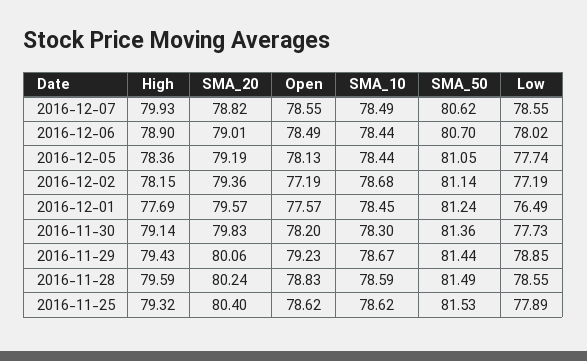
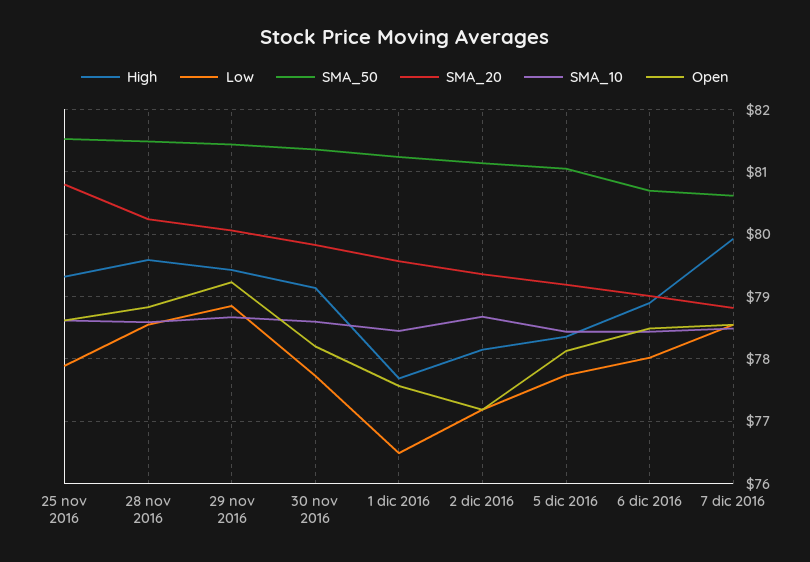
  {
    "High": {
      "2016-12-07": 79.93,
      "2016-12-06": 78.9,
      "2016-12-05": 78.36,
      "2016-12-02": 78.15,
      "2016-12-01": 77.69,
      "2016-11-30": 79.14,
      "2016-11-29": 79.43,
      "2016-11-28": 79.59,
      "2016-11-25": 79.32
    },
    "SMA_20": {
      "2016-12-07": 78.82,
      "2016-12-06": 79.01,
      "2016-12-05": 79.19,
      "2016-12-02": 79.36,
      "2016-12-01": 79.57,
      "2016-11-30": 79.83,
      "2016-11-29": 80.06,
      "2016-11-28": 80.24,
-     "2016-11-25": 80.4
+     "2016-11-25": 80.8
    },
    "Open": {
      "2016-12-07": 78.55,
      "2016-12-06": 78.49,
      "2016-12-05": 78.13,
      "2016-12-02": 77.19,
      "2016-12-01": 77.57,
      "2016-11-30": 78.2,
      "2016-11-29": 79.23,
      "2016-11-28": 78.83,
      "2016-11-25": 78.62
    },
    "SMA_10": {
      "2016-12-07": 78.49,
      "2016-12-06": 78.44,
      "2016-12-05": 78.44,
      "2016-12-02": 78.68,
      "2016-12-01": 78.45,
-     "2016-11-30": 78.3,
+     "2016-11-30": 78.6,
      "2016-11-29": 78.67,
      "2016-11-28": 78.59,
      "2016-11-25": 78.62
    },
    "SMA_50": {
      "2016-12-07": 80.62,
      "2016-12-06": 80.7,
      "2016-12-05": 81.05,
      "2016-12-02": 81.14,
      "2016-12-01": 81.24,
      "2016-11-30": 81.36,
      "2016-11-29": 81.44,
      "2016-11-28": 81.49,
      "2016-11-25": 81.53
    },
    "Low": {
      "2016-12-07": 78.55,
      "2016-12-06": 78.02,
      "2016-12-05": 77.74,
      "2016-12-02": 77.19,
      "2016-12-01": 76.49,
      "2016-11-30": 77.73,
      "2016-11-29": 78.85,
      "2016-11-28": 78.55,
      "2016-11-25": 77.89
    }
  }

